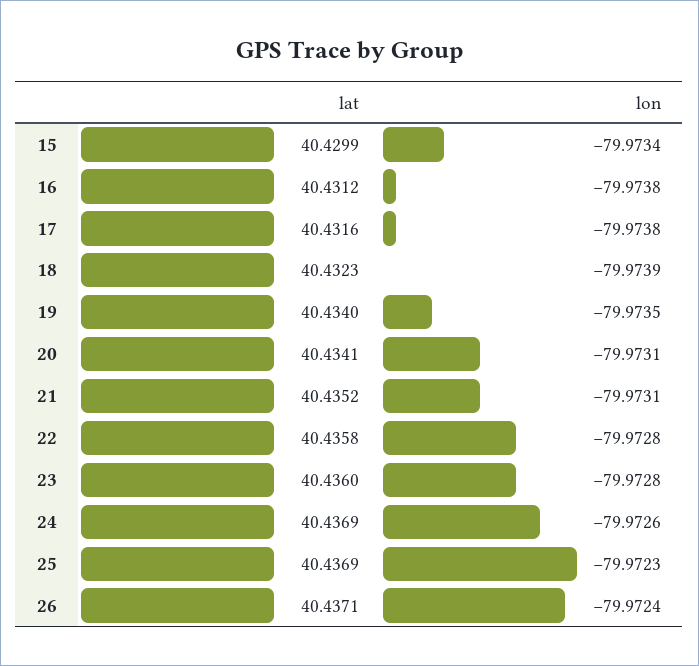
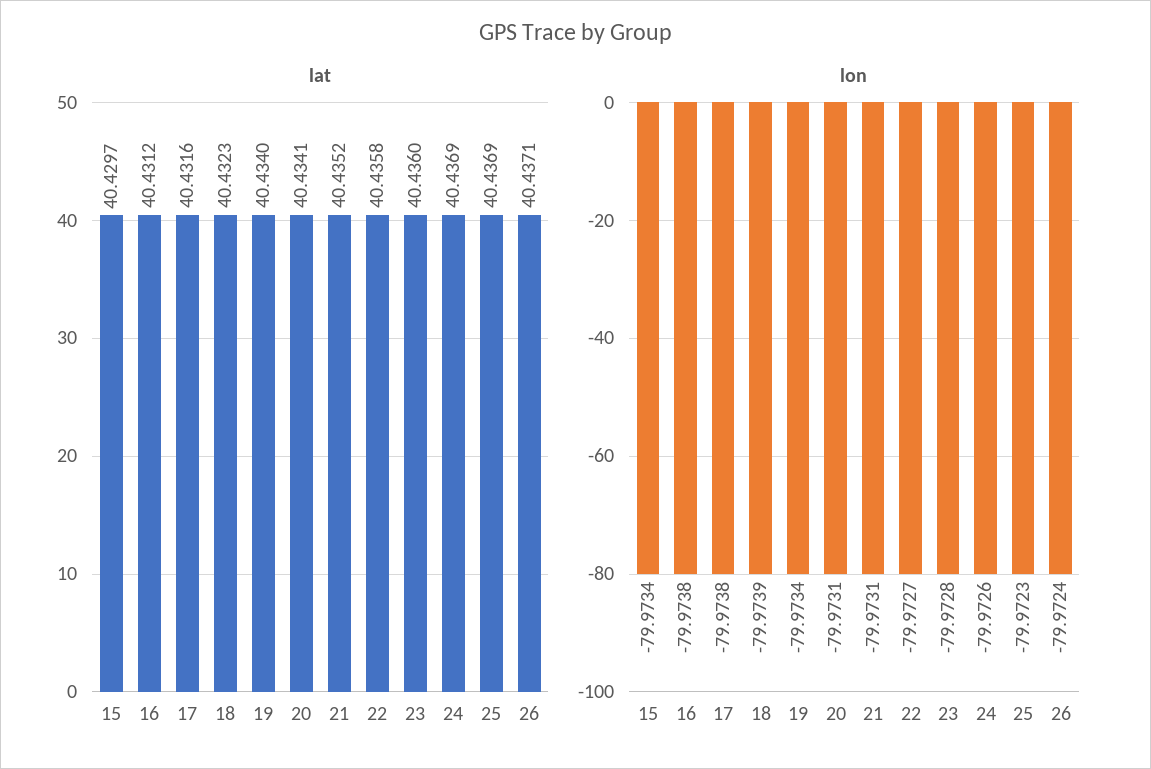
  {
    "lat": {
-     "15": 40.4299,
+     "15": 40.4297,
      "16": 40.4312,
      "17": 40.4316,
      "18": 40.4323,
      "19": 40.434,
      "20": 40.4341,
      "21": 40.4352,
      "22": 40.4358,
      "23": 40.436,
      "24": 40.4369,
      "25": 40.4369,
      "26": 40.4371
    },
    "lon": {
      "15": -79.9734,
      "16": -79.9738,
      "17": -79.9738,
      "18": -79.9739,
-     "19": -79.9735,
+     "19": -79.9734,
      "20": -79.9731,
      "21": -79.9731,
-     "22": -79.9728,
+     "22": -79.9727,
      "23": -79.9728,
      "24": -79.9726,
      "25": -79.9723,
      "26": -79.9724
    }
  }

